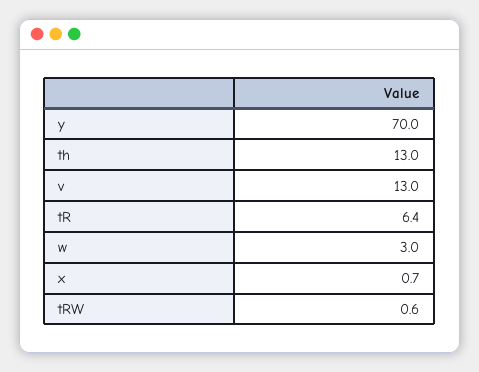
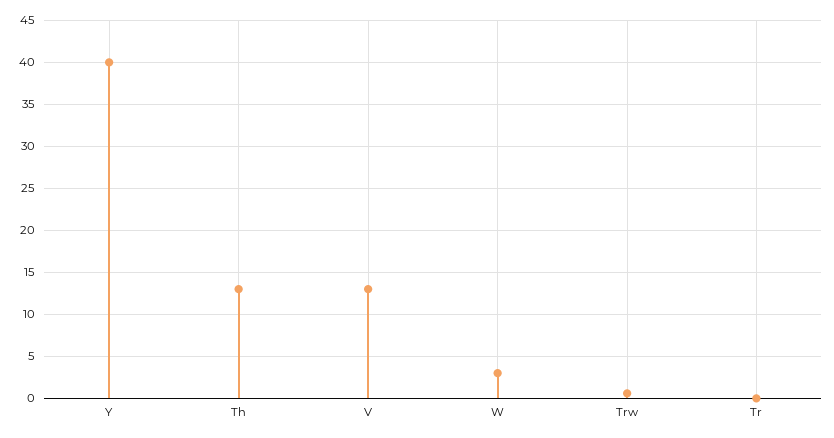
  {
-   "y": 70,
+   "y": 40,
    "th": 13,
    "v": 13,
-   "tR": 6.4,
+   "tR": 0,
    "w": 3,
-   "x": 0.7,
    "tRW": 0.6
  }

